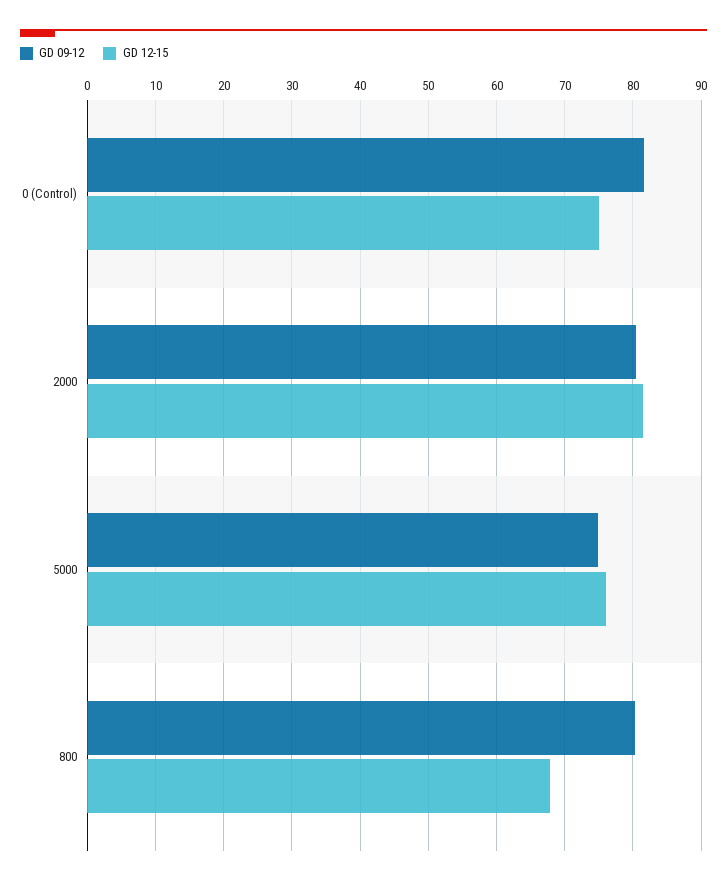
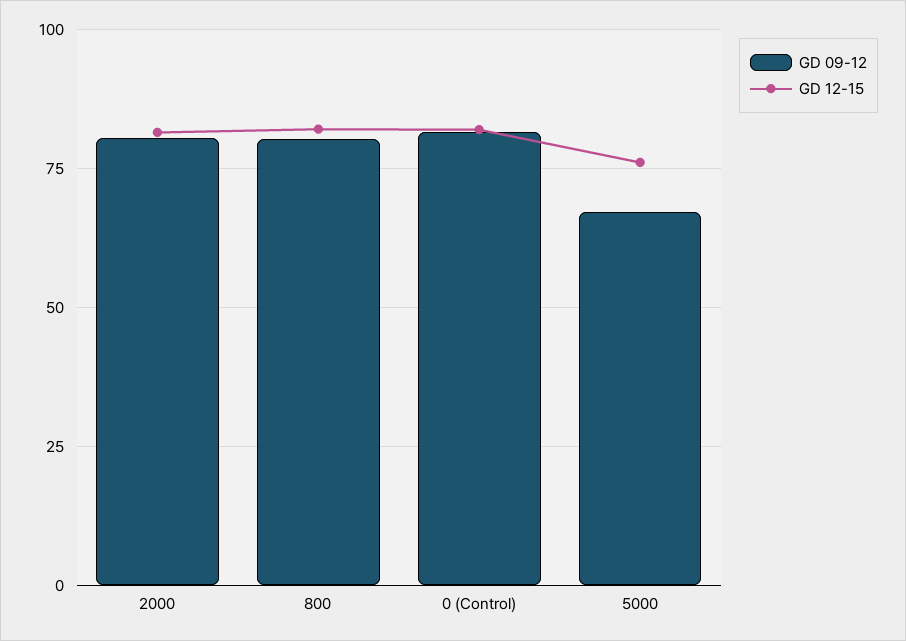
  {
    "GD 09-12": {
      "0 (Control)": 82,
      "2000": 80,
-     "5000": 75,
+     "5000": 67.5,
      "800": 80
    },
    "GD 12-15": {
-     "0 (Control)": 75,
+     "0 (Control)": 82.5,
      "2000": 82,
      "5000": 76,
-     "800": 68
+     "800": 82.5
    }
  }

